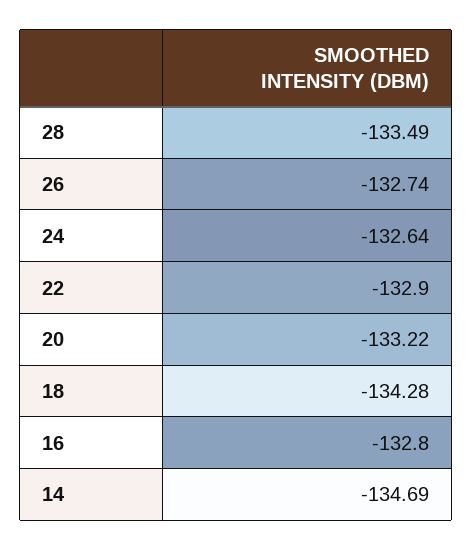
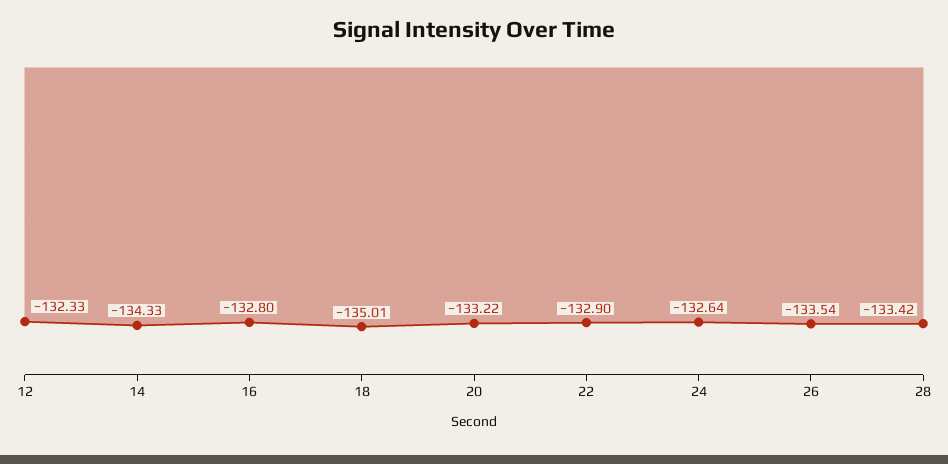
  {
-   "28": -133.49,
+   "28": -133.42,
-   "26": -132.74,
+   "26": -133.54,
    "24": -132.64,
    "22": -132.9,
    "20": -133.22,
-   "18": -134.28,
+   "18": -135.01,
    "16": -132.8,
-   "14": -134.69
+   "14": -134.33,
+   "12": -132.33
  }

